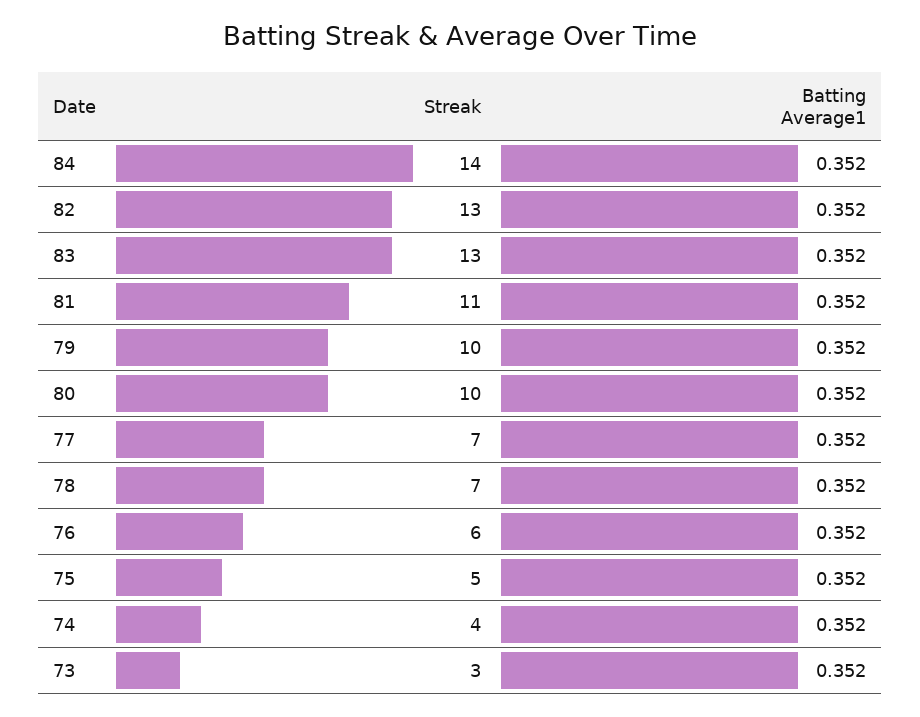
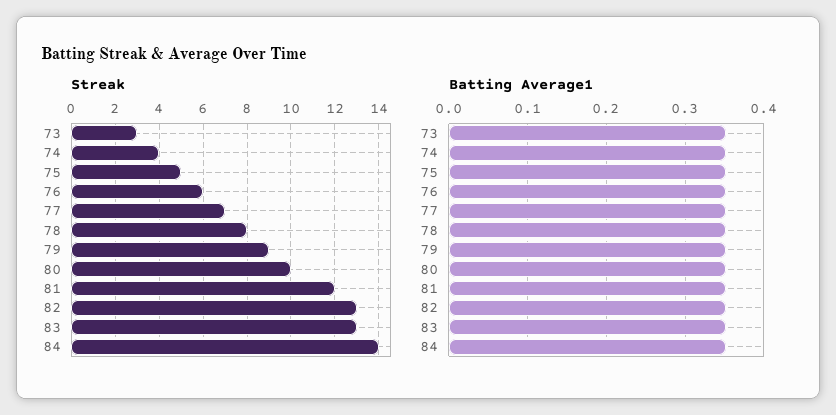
  {
    "Streak": {
      "84": 14,
      "82": 13,
      "83": 13,
-     "81": 11,
+     "81": 12,
-     "79": 10,
+     "79": 9,
      "80": 10,
      "77": 7,
-     "78": 7,
+     "78": 8,
      "76": 6,
      "75": 5,
      "74": 4,
      "73": 3
    },
    "Batting Average1": {
      "84": 0.352,
      "82": 0.352,
      "83": 0.352,
      "81": 0.352,
      "79": 0.352,
      "80": 0.352,
      "77": 0.352,
      "78": 0.352,
      "76": 0.352,
      "75": 0.352,
      "74": 0.352,
      "73": 0.352
    }
  }

